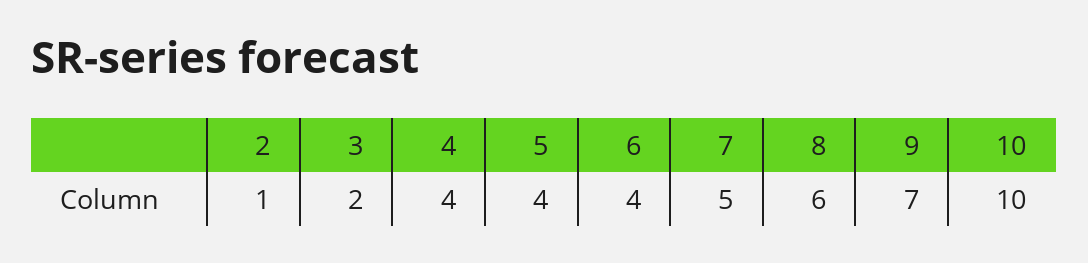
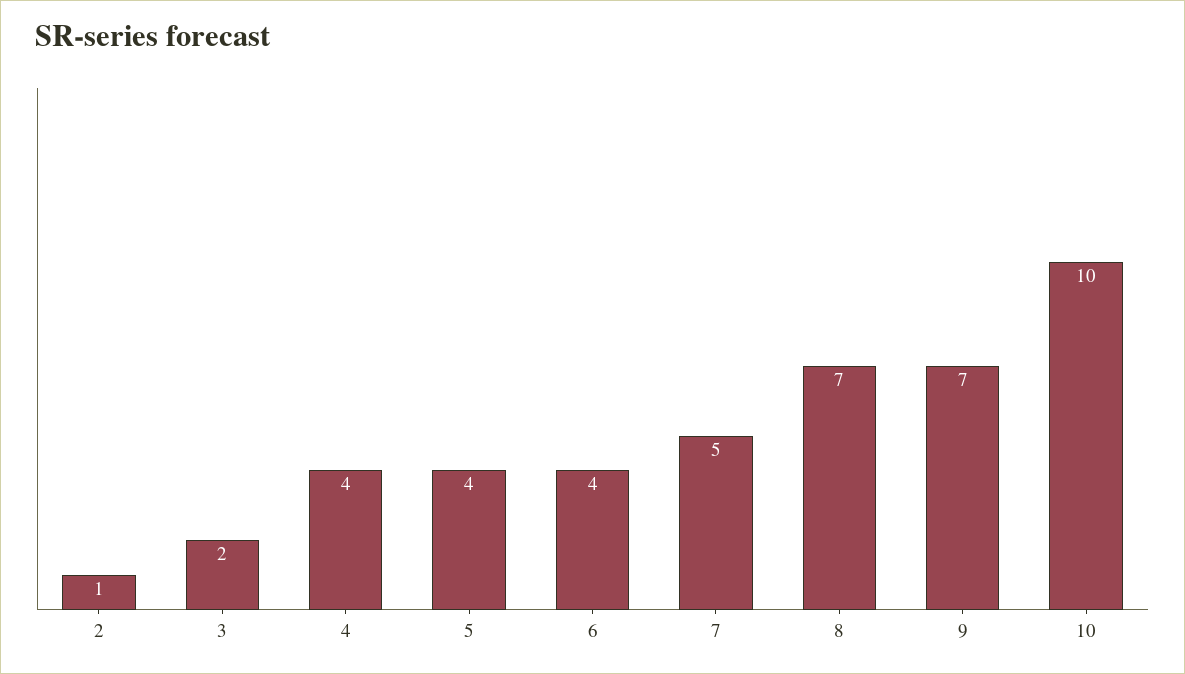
  {
    "2": 1,
    "3": 2,
    "4": 4,
    "5": 4,
    "6": 4,
    "7": 5,
-   "8": 6,
+   "8": 7,
    "9": 7,
    "10": 10
  }

